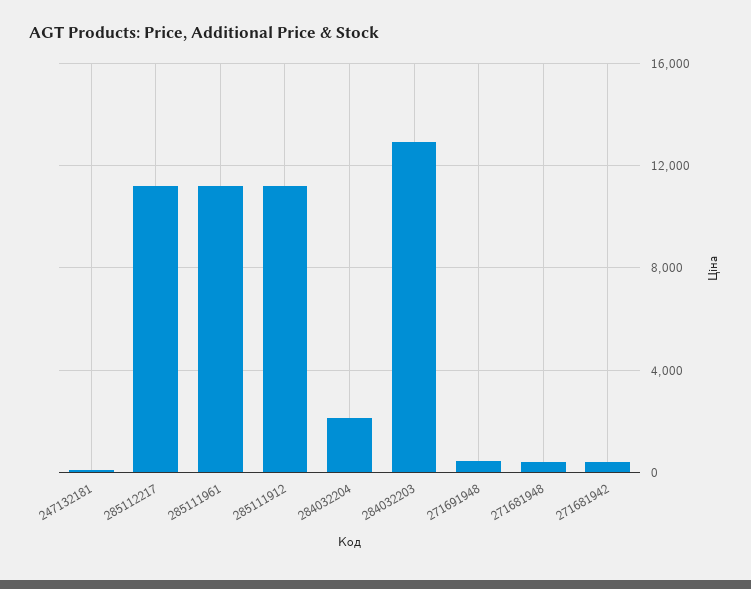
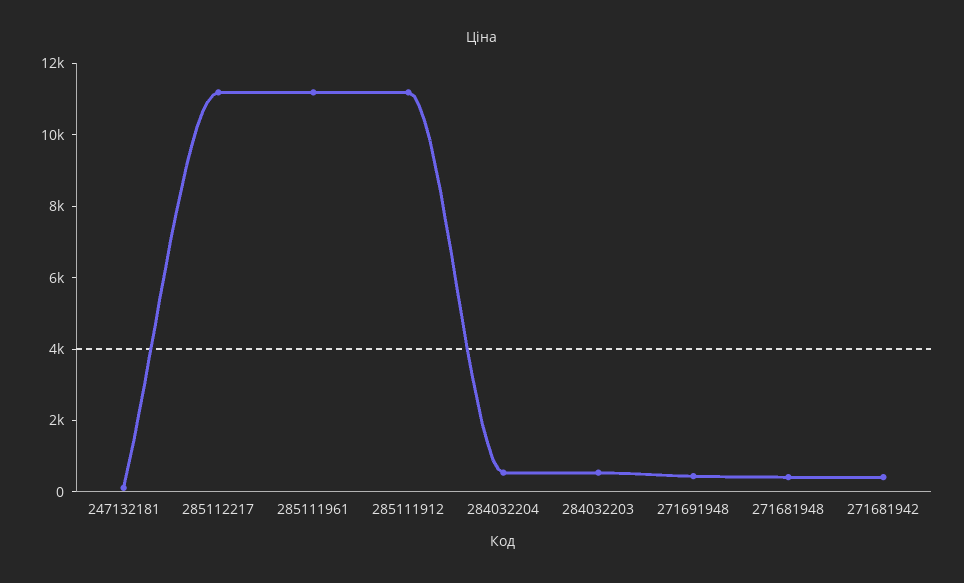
  {
    "247132181": 0,
    "285112217": 11000,
    "285111961": 11000,
    "285111912": 11000,
-   "284032204": 2000,
+   "284032204": 500,
-   "284032203": 13000,
+   "284032203": 500,
    "271691948": 500,
    "271681948": 500,
    "271681942": 500
  }

